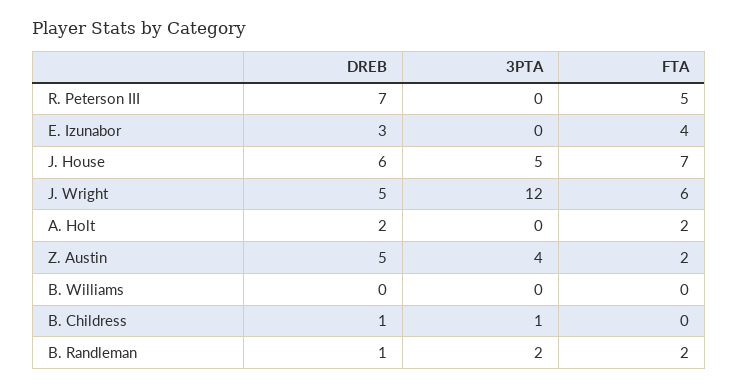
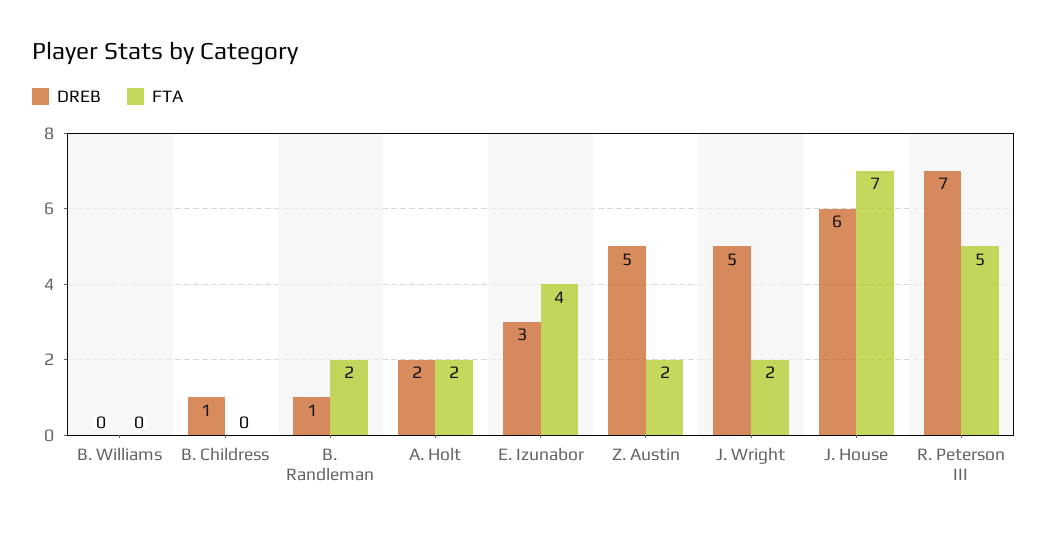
  {
    "DREB": {
      "R. Peterson III": 7,
      "E. Izunabor": 3,
      "J. House": 6,
      "J. Wright": 5,
      "A. Holt": 2,
      "Z. Austin": 5,
      "B. Williams": 0,
      "B. Childress": 1,
      "B. Randleman": 1
    },
-   "3PTA": {
-     "R. Peterson III": 0,
-     "E. Izunabor": 0,
-     "J. House": 5,
-     "J. Wright": 12,
-     "A. Holt": 0,
-     "Z. Austin": 4,
-     "B. Williams": 0,
-     "B. Childress": 1,
-     "B. Randleman": 2
-   },
    "FTA": {
      "R. Peterson III": 5,
      "E. Izunabor": 4,
      "J. House": 7,
-     "J. Wright": 6,
+     "J. Wright": 2,
      "A. Holt": 2,
      "Z. Austin": 2,
      "B. Williams": 0,
      "B. Childress": 0,
      "B. Randleman": 2
    }
  }

